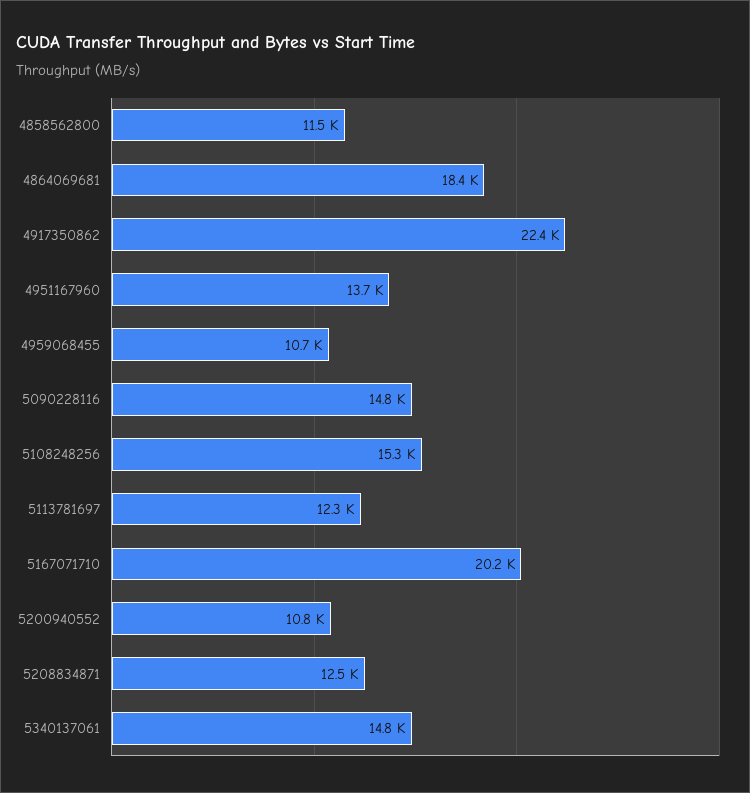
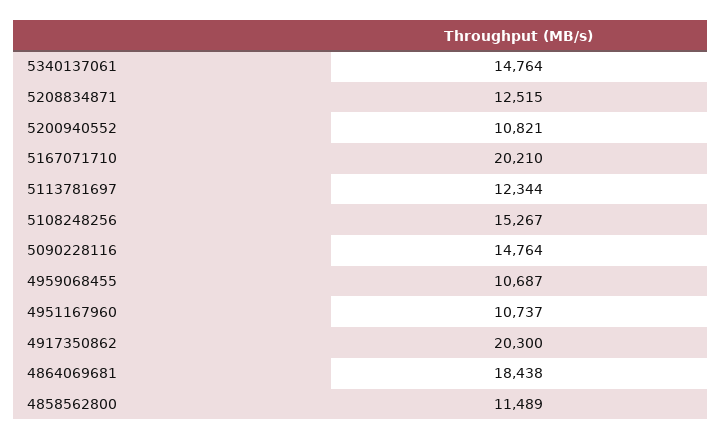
  {
    "4858562800": 11489,
    "4864069681": 18438,
-   "4917350862": 22400,
+   "4917350862": 20300,
-   "4951167960": 13700,
+   "4951167960": 10737,
    "4959068455": 10687,
    "5090228116": 14764,
    "5108248256": 15267,
    "5113781697": 12344,
    "5167071710": 20210,
    "5200940552": 10821,
    "5208834871": 12515,
    "5340137061": 14764
  }

